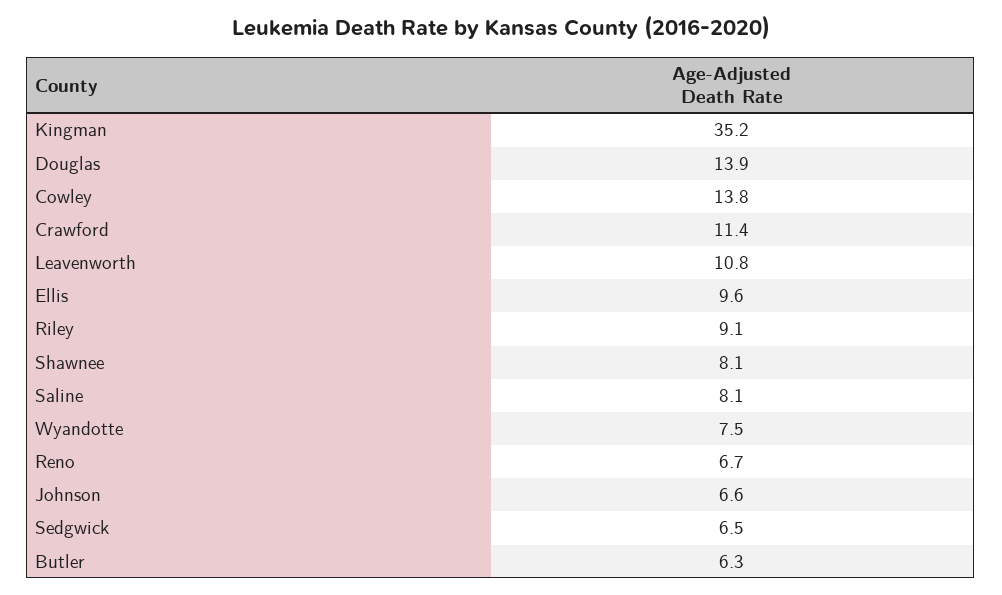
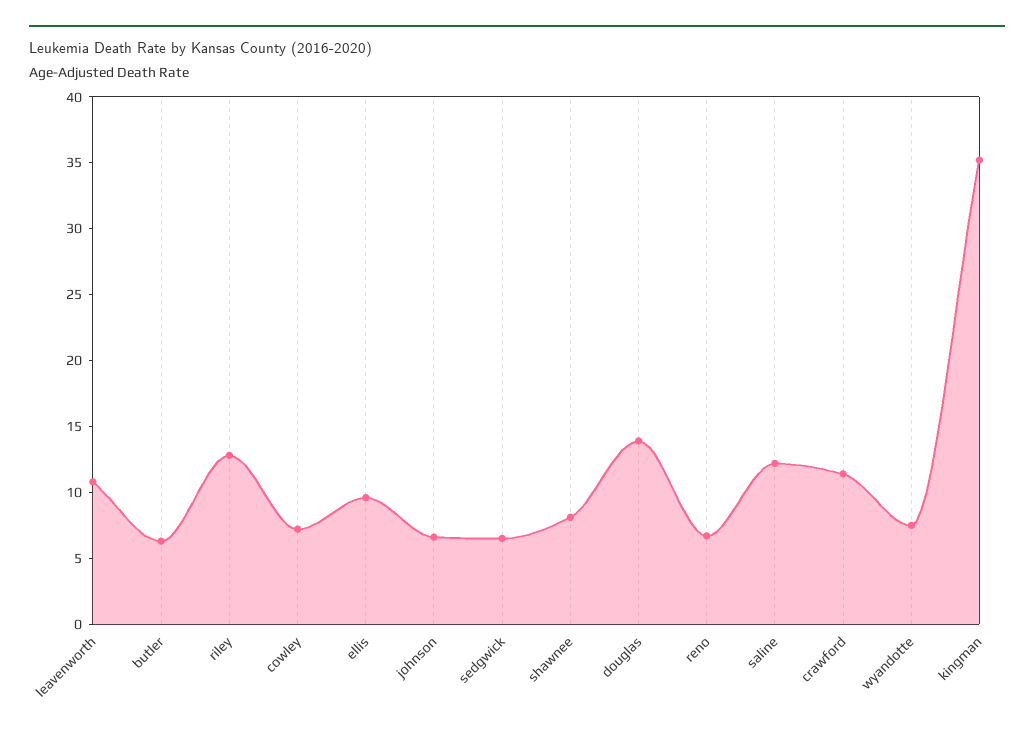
  {
    "Kingman": 35.2,
    "Douglas": 13.9,
-   "Cowley": 13.8,
+   "Cowley": 7,
    "Crawford": 11.4,
    "Leavenworth": 10.8,
    "Ellis": 9.6,
-   "Riley": 9.1,
+   "Riley": 13,
    "Shawnee": 8.1,
-   "Saline": 8.1,
+   "Saline": 12,
    "Wyandotte": 7.5,
    "Reno": 6.7,
    "Johnson": 6.6,
    "Sedgwick": 6.5,
    "Butler": 6.3
  }

